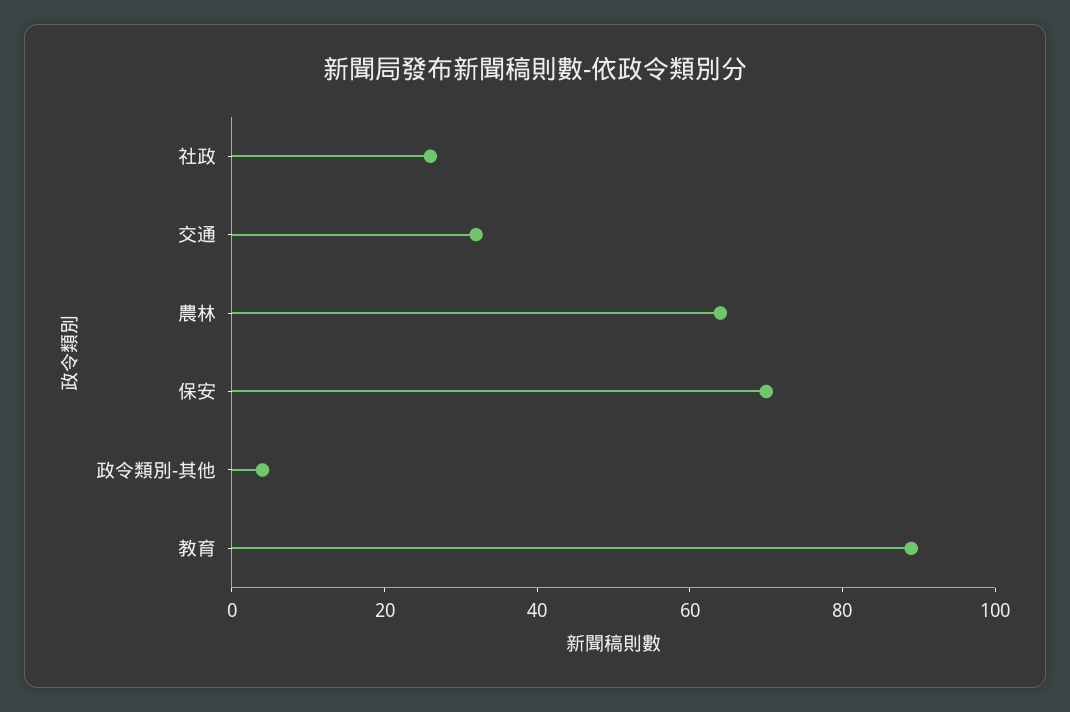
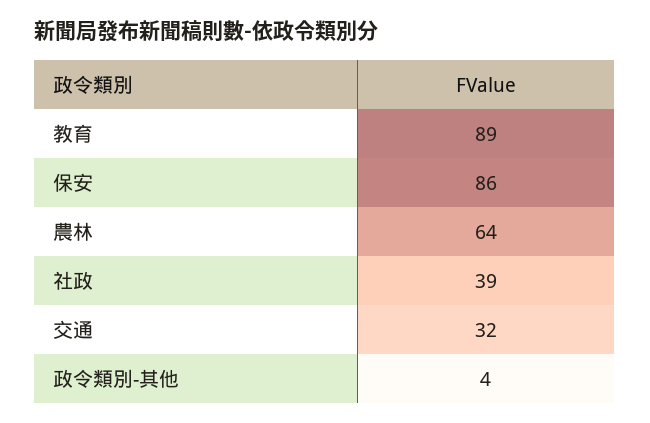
  {
-   "社政": 25,
+   "社政": 39,
    "交通": 32,
    "農林": 64,
-   "保安": 70,
+   "保安": 86,
    "政令類別-其他": 4,
    "教育": 89
  }

